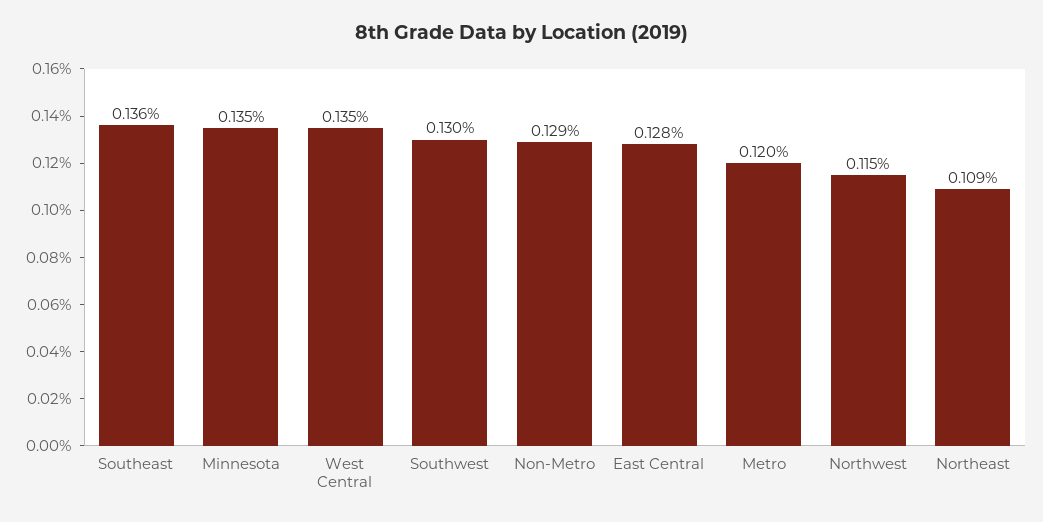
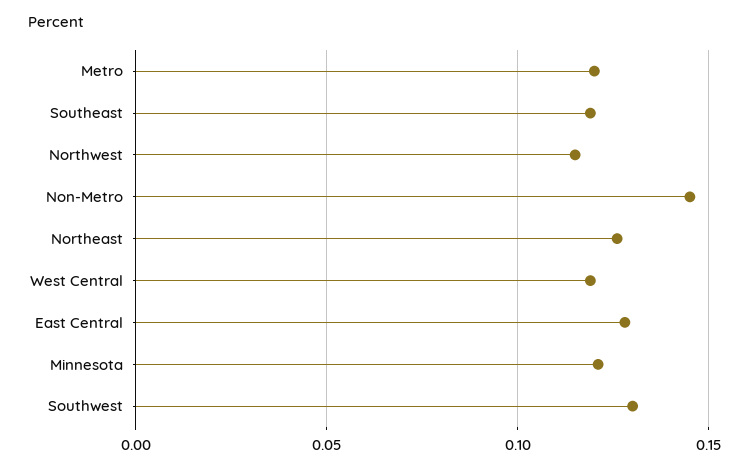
  {
-   "Southeast": 0.136,
+   "Southeast": 0.12,
-   "Minnesota": 0.135,
+   "Minnesota": 0.12,
-   "West Central": 0.135,
+   "West Central": 0.12,
    "Southwest": 0.13,
-   "Non-Metro": 0.129,
+   "Non-Metro": 0.145,
    "East Central": 0.128,
    "Metro": 0.12,
    "Northwest": 0.115,
-   "Northeast": 0.109
+   "Northeast": 0.125
  }

